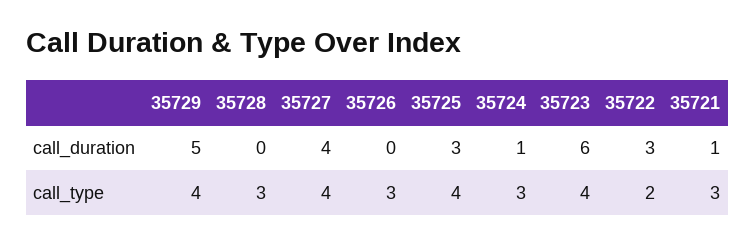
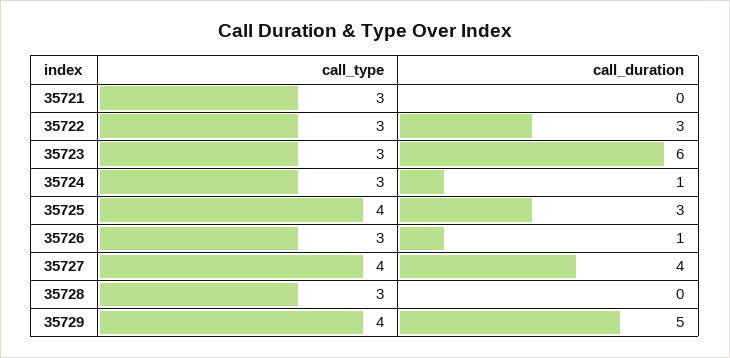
  {
    "35729": {
      "call_duration": 5,
      "call_type": 4
    },
    "35728": {
      "call_duration": 0,
      "call_type": 3
    },
    "35727": {
      "call_duration": 4,
      "call_type": 4
    },
    "35726": {
-     "call_duration": 0,
+     "call_duration": 1,
      "call_type": 3
    },
    "35725": {
      "call_duration": 3,
      "call_type": 4
    },
    "35724": {
      "call_duration": 1,
      "call_type": 3
    },
    "35723": {
      "call_duration": 6,
-     "call_type": 4
+     "call_type": 3
    },
    "35722": {
      "call_duration": 3,
-     "call_type": 2
+     "call_type": 3
    },
    "35721": {
-     "call_duration": 1,
+     "call_duration": 0,
      "call_type": 3
    }
  }

